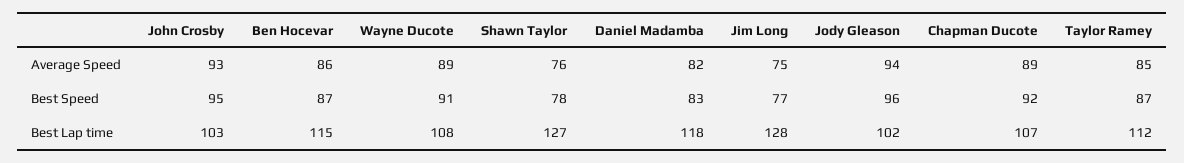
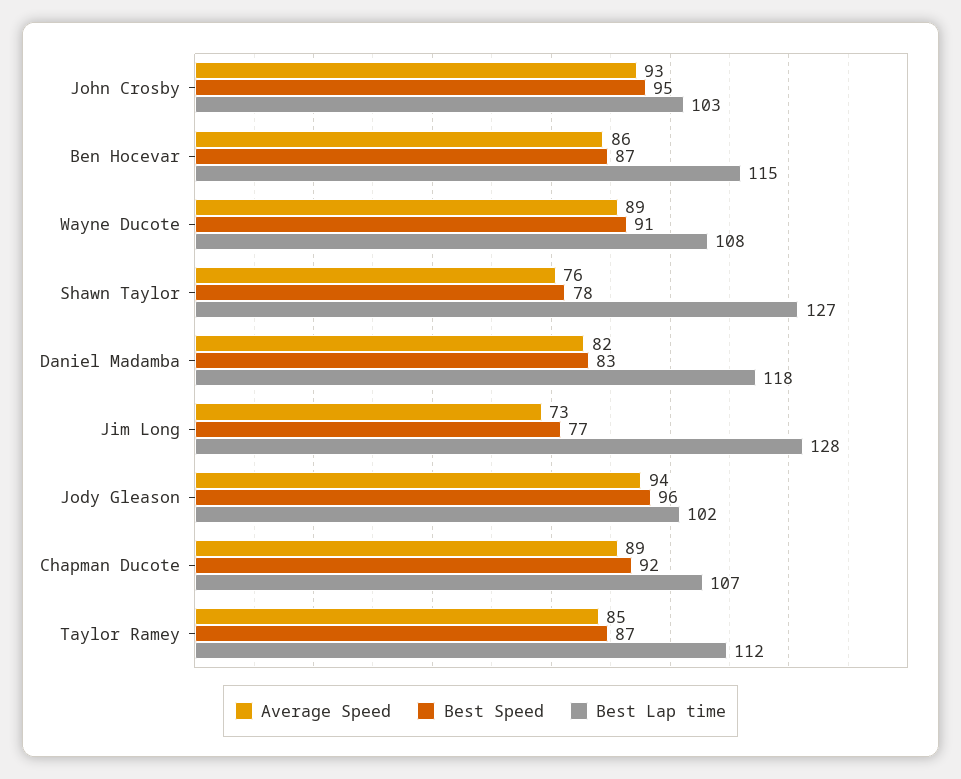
  {
    "Average Speed": {
      "John Crosby": 93,
      "Ben Hocevar": 86,
      "Wayne Ducote": 89,
      "Shawn Taylor": 76,
      "Daniel Madamba": 82,
-     "Jim Long": 75,
+     "Jim Long": 73,
      "Jody Gleason": 94,
      "Chapman Ducote": 89,
      "Taylor Ramey": 85
    },
    "Best Speed": {
      "John Crosby": 95,
      "Ben Hocevar": 87,
      "Wayne Ducote": 91,
      "Shawn Taylor": 78,
      "Daniel Madamba": 83,
      "Jim Long": 77,
      "Jody Gleason": 96,
      "Chapman Ducote": 92,
      "Taylor Ramey": 87
    },
    "Best Lap time": {
      "John Crosby": 103,
      "Ben Hocevar": 115,
      "Wayne Ducote": 108,
      "Shawn Taylor": 127,
      "Daniel Madamba": 118,
      "Jim Long": 128,
      "Jody Gleason": 102,
      "Chapman Ducote": 107,
      "Taylor Ramey": 112
    }
  }

